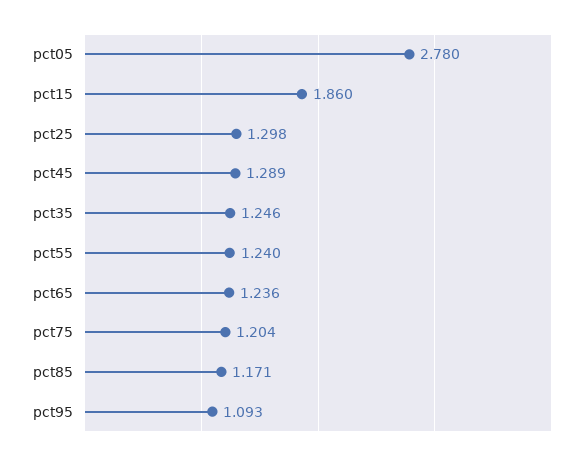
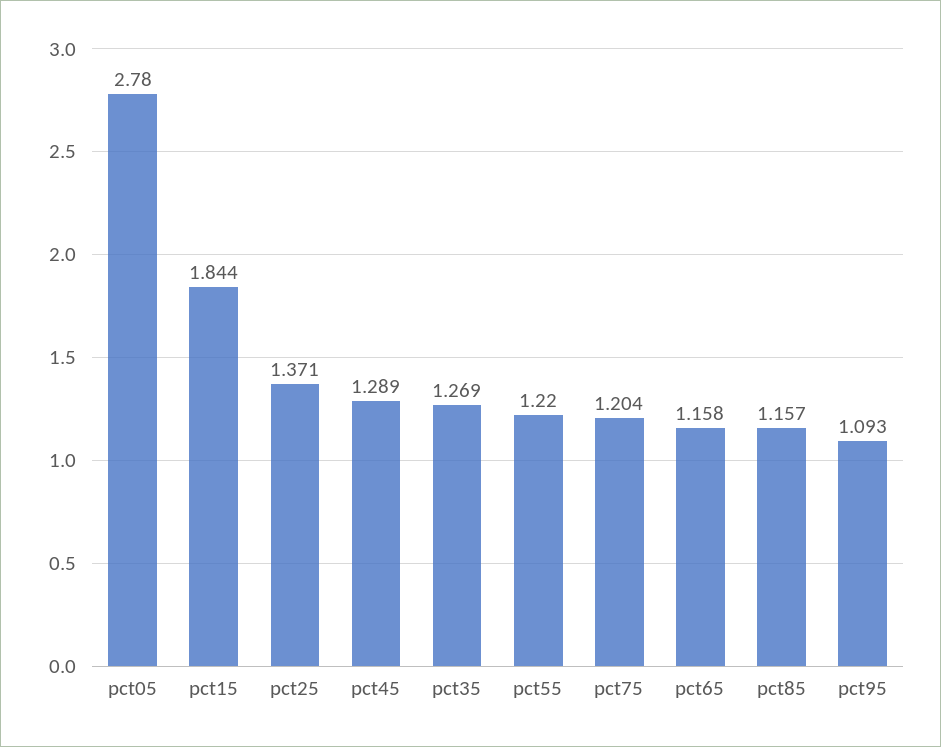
  {
    "pct05": 2.78,
-   "pct15": 1.86,
+   "pct15": 1.844,
-   "pct25": 1.298,
+   "pct25": 1.371,
    "pct45": 1.289,
-   "pct35": 1.246,
+   "pct35": 1.269,
-   "pct55": 1.24,
+   "pct55": 1.22,
-   "pct65": 1.236,
+   "pct65": 1.158,
    "pct75": 1.204,
-   "pct85": 1.171,
+   "pct85": 1.157,
    "pct95": 1.093
  }

